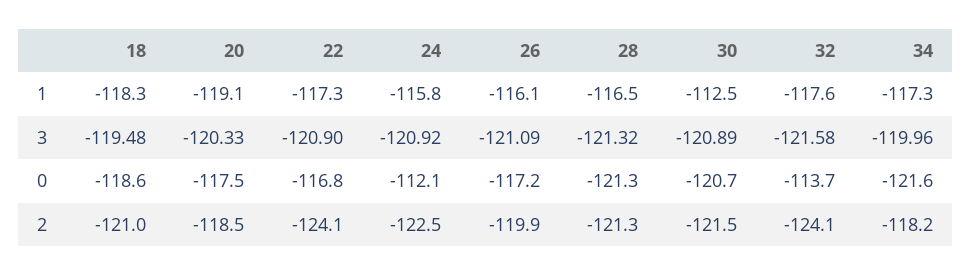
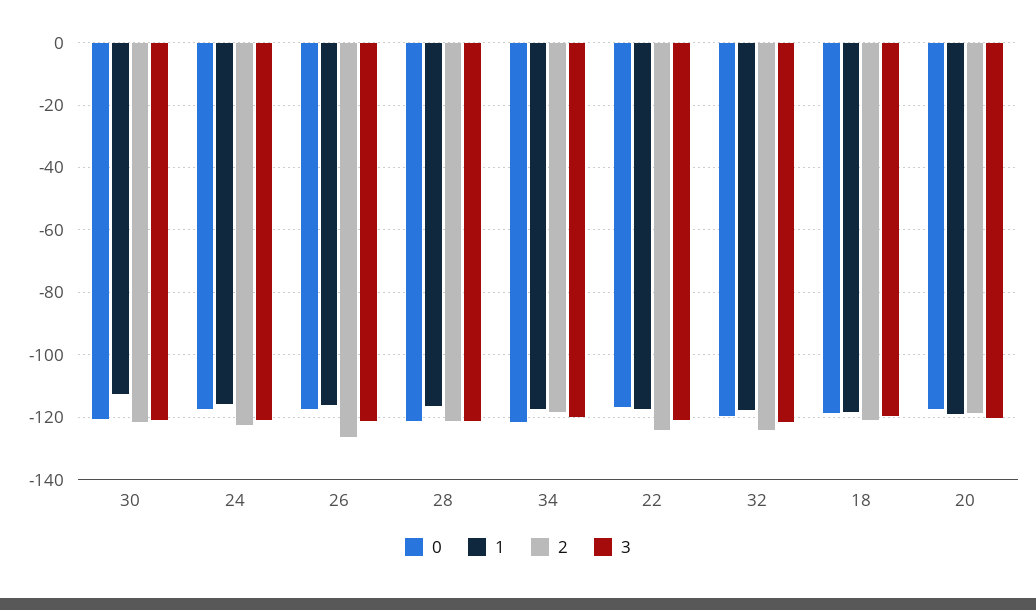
  {
    "1": {
      "18": -118.3,
      "20": -119.1,
      "22": -117.3,
      "24": -115.8,
      "26": -116.1,
      "28": -116.5,
      "30": -112.5,
      "32": -117.6,
      "34": -117.3
    },
    "3": {
      "18": -119.48,
      "20": -120.33,
      "22": -120.9,
      "24": -120.92,
      "26": -121.09,
      "28": -121.32,
      "30": -120.89,
      "32": -121.58,
      "34": -119.96
    },
    "0": {
      "18": -118.6,
      "20": -117.5,
      "22": -116.8,
-     "24": -112.1,
+     "24": -118,
      "26": -117.2,
      "28": -121.3,
      "30": -120.7,
-     "32": -113.7,
+     "32": -120,
      "34": -121.6
    },
    "2": {
      "18": -121,
      "20": -118.5,
      "22": -124.1,
      "24": -122.5,
-     "26": -119.9,
+     "26": -126,
      "28": -121.3,
      "30": -121.5,
      "32": -124.1,
      "34": -118.2
    }
  }

